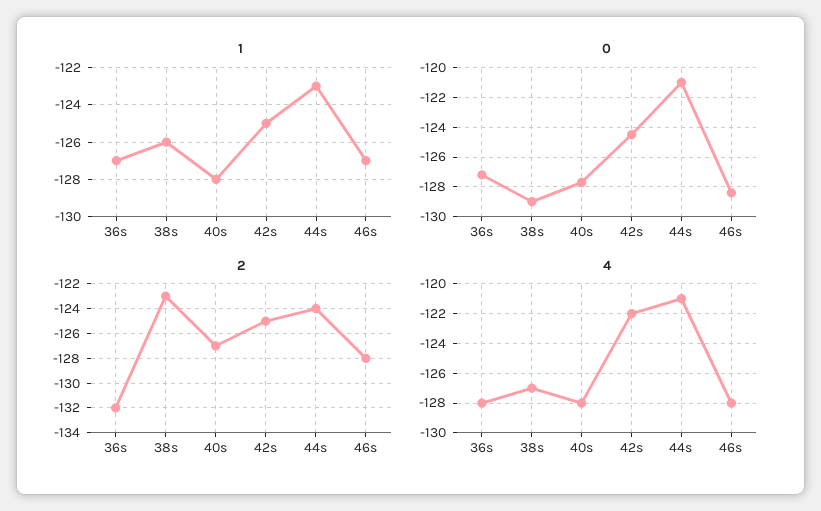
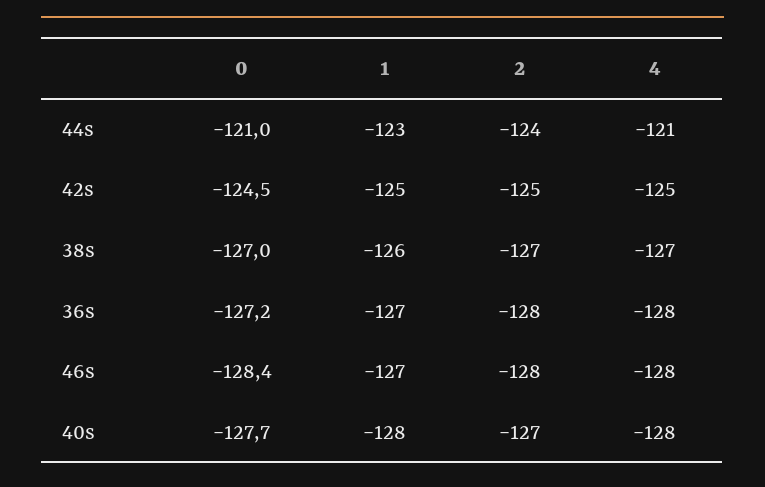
  {
    "1": {
      "36s": -127,
      "38s": -126,
      "40s": -128,
      "42s": -125,
      "44s": -123,
      "46s": -127
    },
    "0": {
      "36s": -127.2,
-     "38s": -129,
+     "38s": -127,
      "40s": -127.7,
      "42s": -124.5,
      "44s": -121,
      "46s": -128.4
    },
    "2": {
-     "36s": -132,
+     "36s": -128,
-     "38s": -123,
+     "38s": -127,
      "40s": -127,
      "42s": -125,
      "44s": -124,
      "46s": -128
    },
    "4": {
      "36s": -128,
      "38s": -127,
      "40s": -128,
-     "42s": -122,
+     "42s": -125,
      "44s": -121,
      "46s": -128
    }
  }

